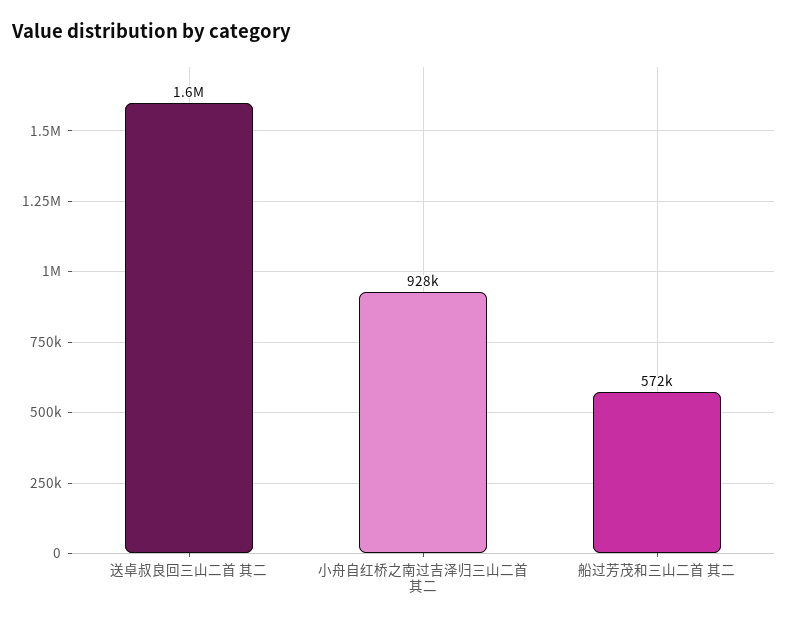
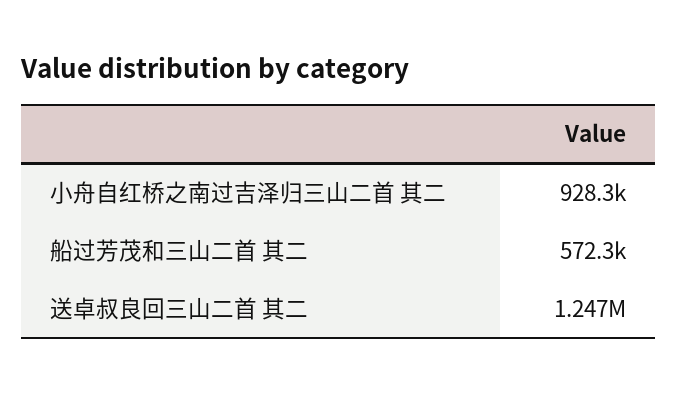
  {
-   "送卓叔良回三山二首 其二": 1600000,
+   "送卓叔良回三山二首 其二": 1247000,
    "小舟自红桥之南过吉泽归三山二首 其二": 928300,
    "船过芳茂和三山二首 其二": 572300
  }

